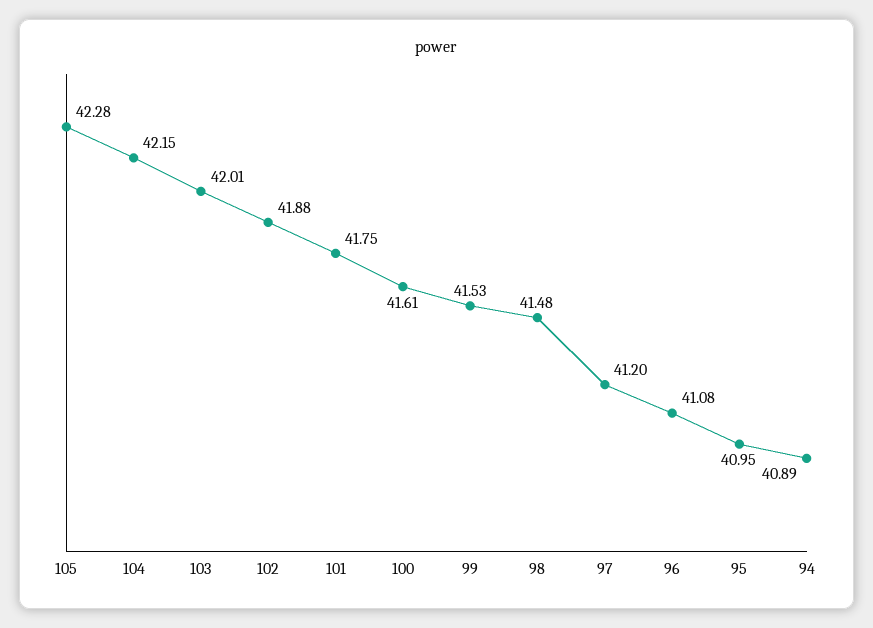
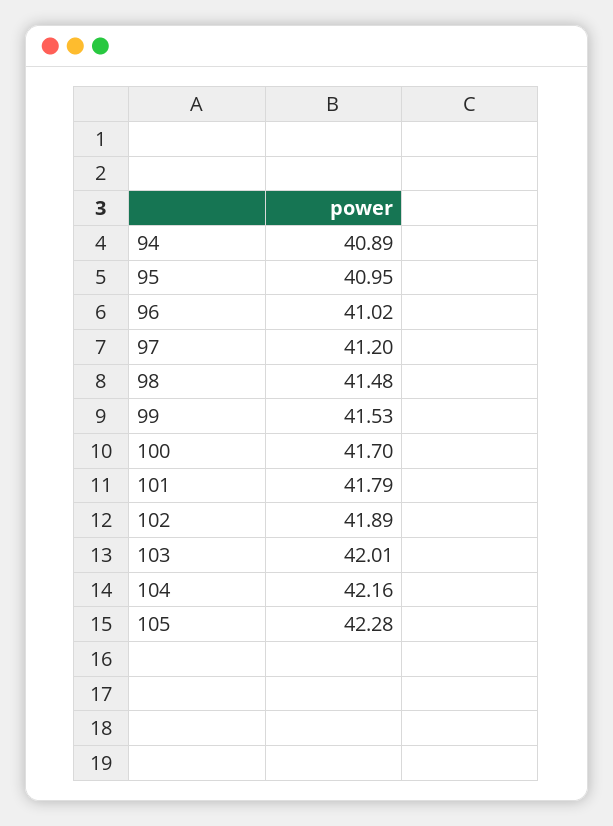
  {
    "105": 42.28,
-   "104": 42.15,
+   "104": 42.16,
    "103": 42.01,
-   "102": 41.88,
+   "102": 41.89,
-   "101": 41.75,
+   "101": 41.79,
-   "100": 41.61,
+   "100": 41.7,
    "99": 41.53,
    "98": 41.48,
    "97": 41.2,
-   "96": 41.08,
+   "96": 41.02,
    "95": 40.95,
    "94": 40.89
  }

